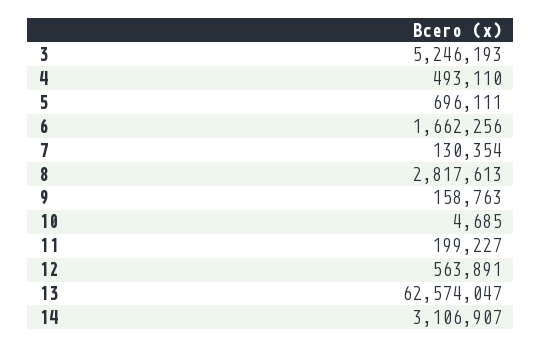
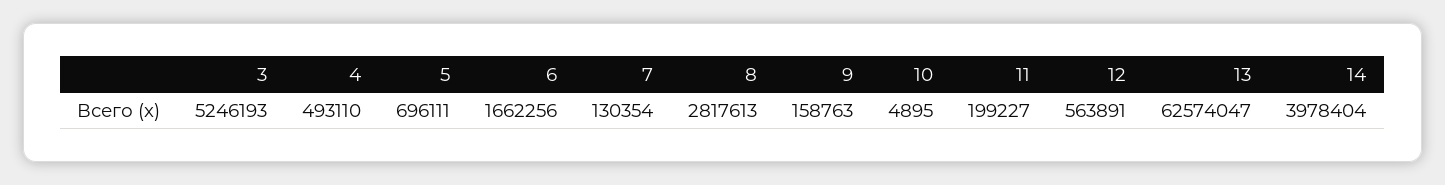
  {
    "3": 5246193,
    "4": 493110,
    "5": 696111,
    "6": 1662256,
    "7": 130354,
    "8": 2817613,
    "9": 158763,
-   "10": 4685,
+   "10": 4895,
    "11": 199227,
    "12": 563891,
    "13": 62574047,
-   "14": 3106907
+   "14": 3978404
  }

